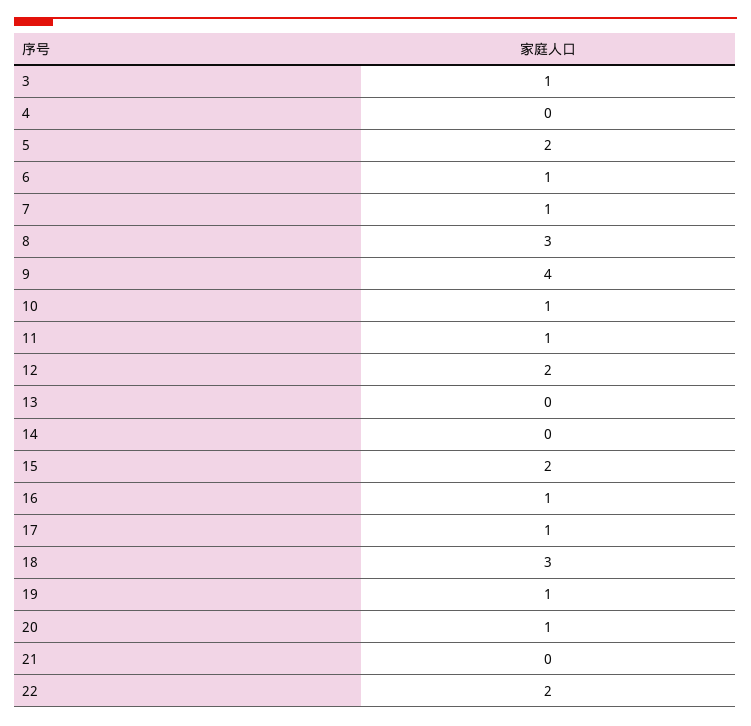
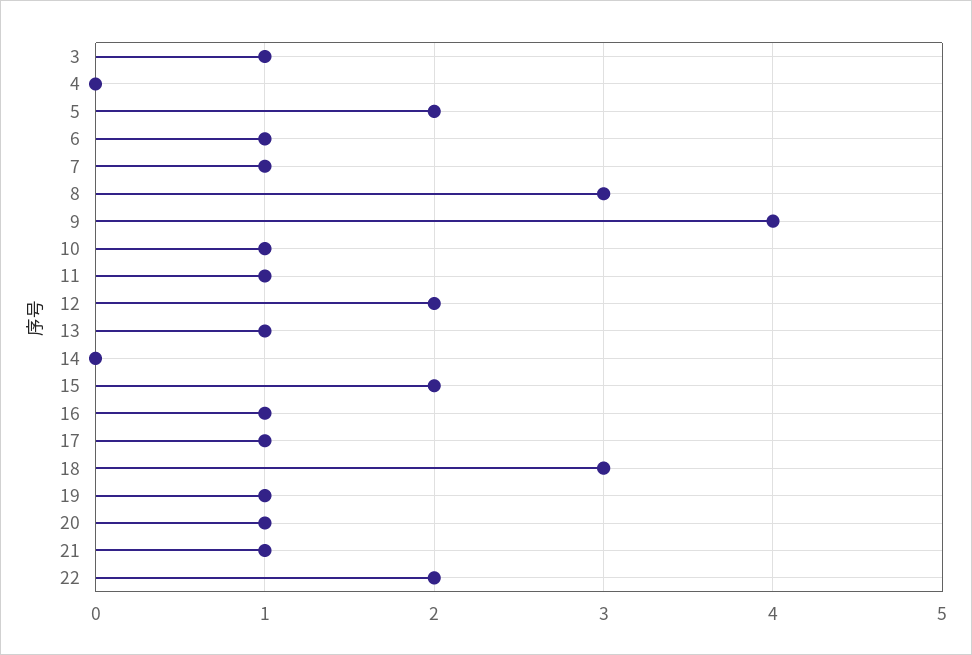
  {
    "3": 1,
    "4": 0,
    "5": 2,
    "6": 1,
    "7": 1,
    "8": 3,
    "9": 4,
    "10": 1,
    "11": 1,
    "12": 2,
-   "13": 0,
+   "13": 1,
    "14": 0,
    "15": 2,
    "16": 1,
    "17": 1,
    "18": 3,
    "19": 1,
    "20": 1,
-   "21": 0,
+   "21": 1,
    "22": 2
  }

